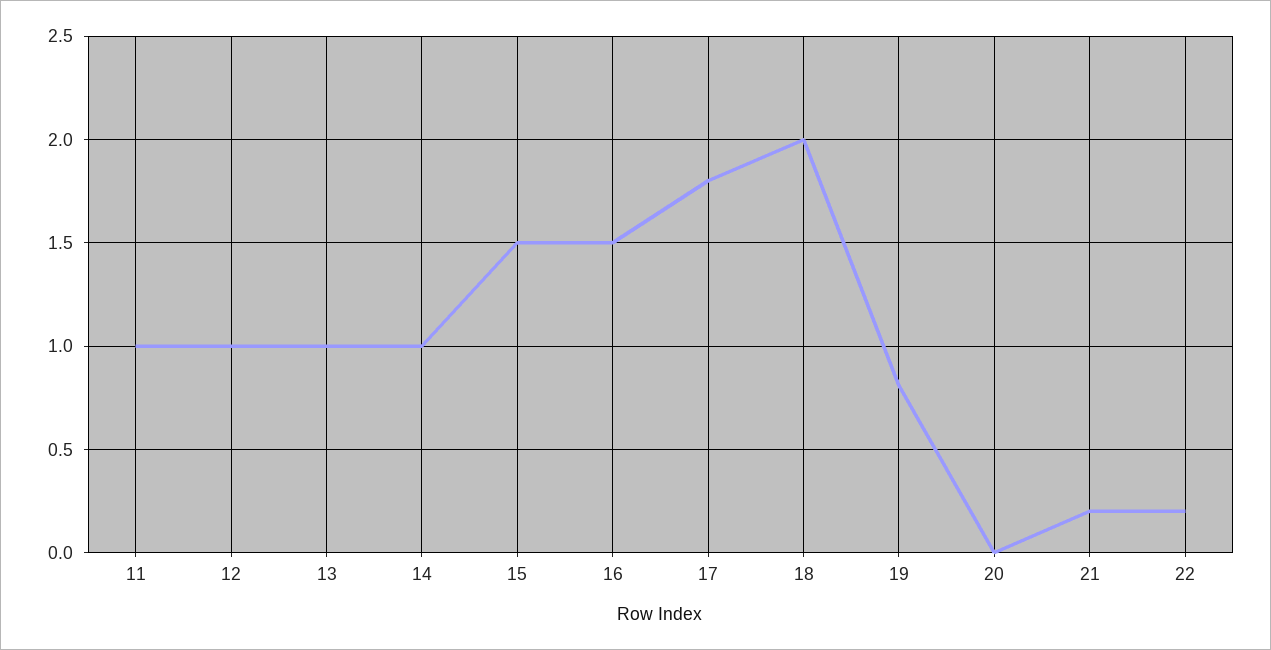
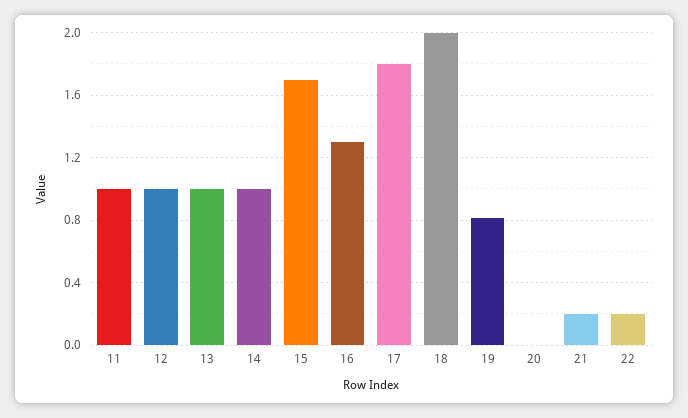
  {
    "11": 1,
    "12": 1,
    "13": 1,
    "14": 1,
-   "15": 1.5,
+   "15": 1.7,
-   "16": 1.5,
+   "16": 1.3,
    "17": 1.8,
    "18": 2,
    "19": 0.8,
    "20": 0,
    "21": 0.2,
    "22": 0.2
  }

